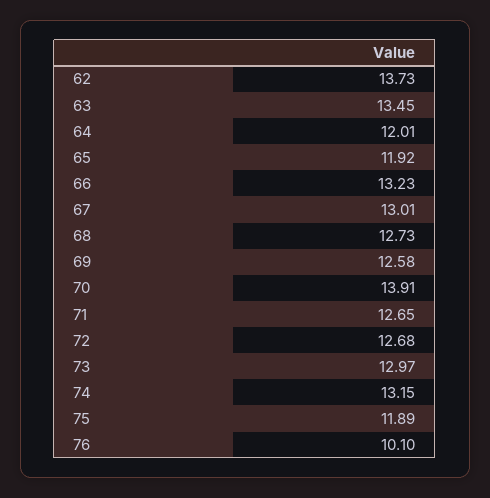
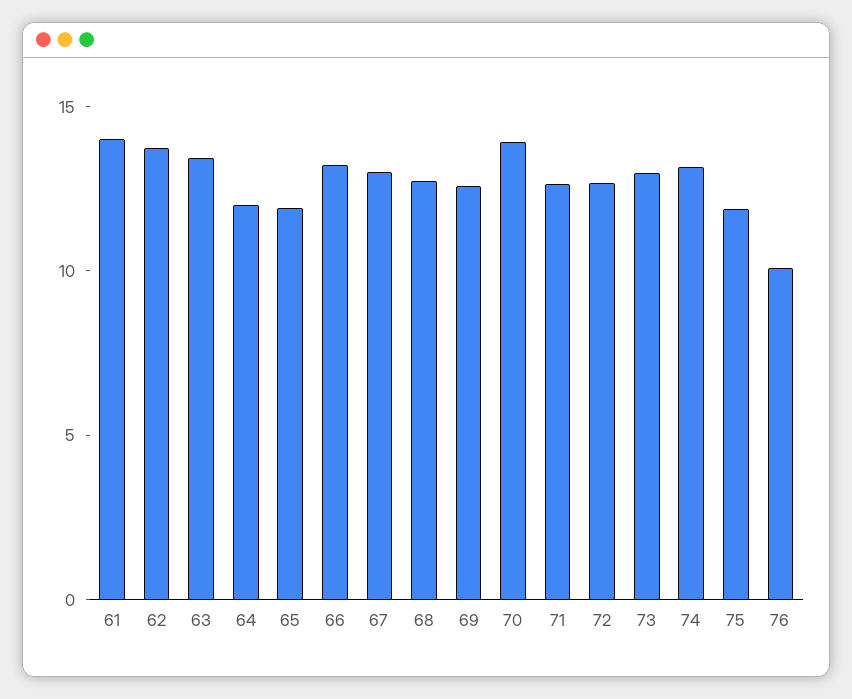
  {
    "62": 13.73,
    "63": 13.45,
    "64": 12.01,
    "65": 11.92,
    "66": 13.23,
    "67": 13.01,
    "68": 12.73,
    "69": 12.58,
    "70": 13.91,
    "71": 12.65,
    "72": 12.68,
    "73": 12.97,
    "74": 13.15,
    "75": 11.89,
-   "76": 10.1
+   "76": 10.1,
+   "61": 14
  }

